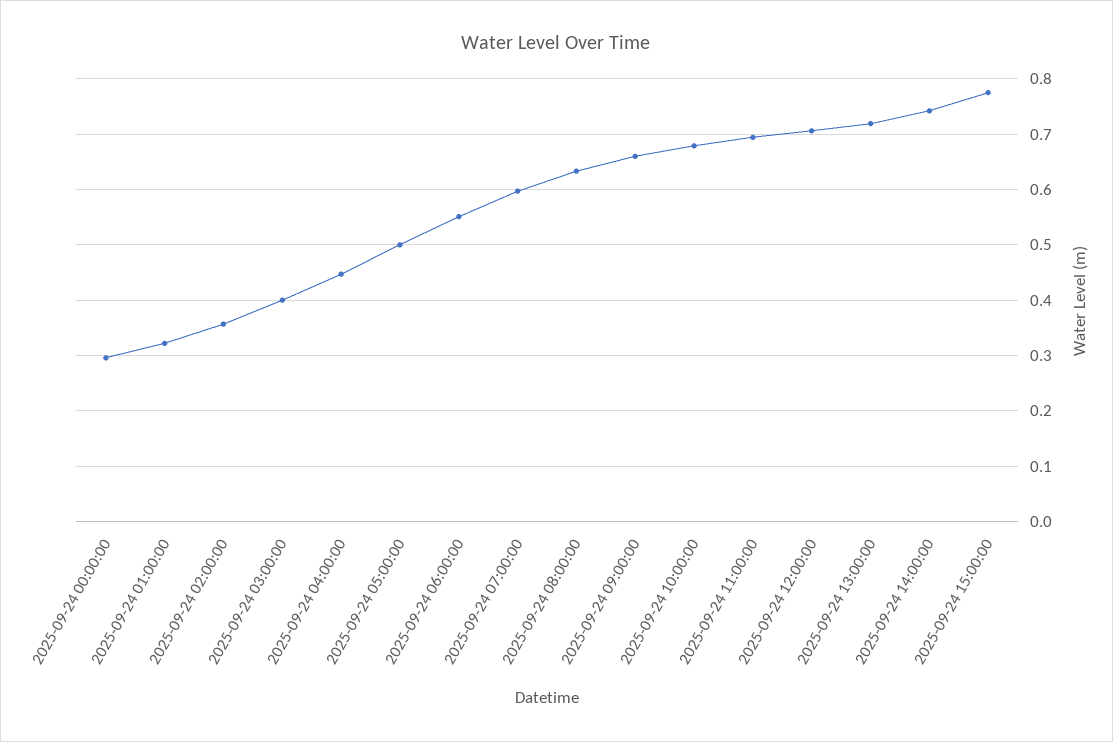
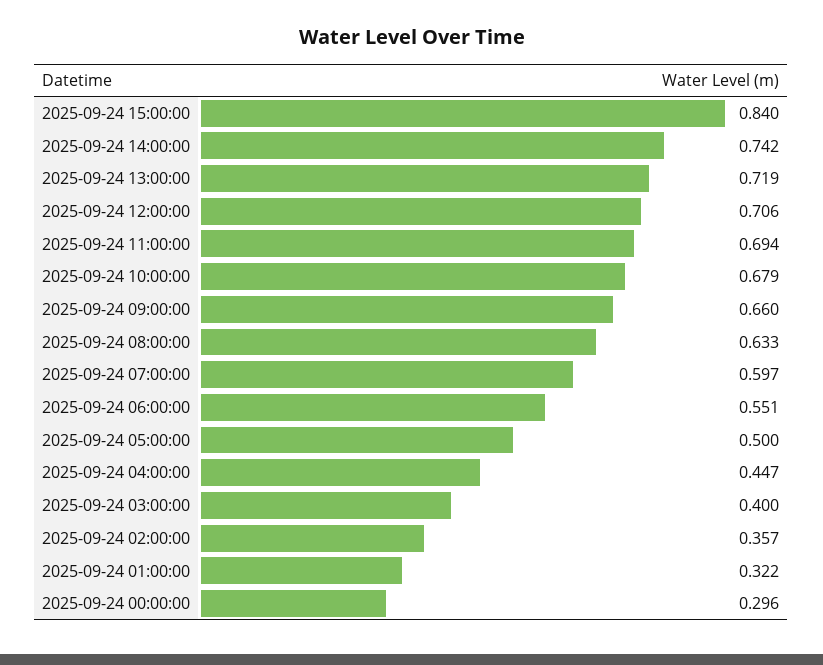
  {
    "2025-09-24 00:00:00": 0.296,
    "2025-09-24 01:00:00": 0.322,
    "2025-09-24 02:00:00": 0.357,
    "2025-09-24 03:00:00": 0.4,
    "2025-09-24 04:00:00": 0.447,
    "2025-09-24 05:00:00": 0.5,
    "2025-09-24 06:00:00": 0.551,
    "2025-09-24 07:00:00": 0.597,
    "2025-09-24 08:00:00": 0.633,
    "2025-09-24 09:00:00": 0.66,
    "2025-09-24 10:00:00": 0.679,
    "2025-09-24 11:00:00": 0.694,
    "2025-09-24 12:00:00": 0.706,
    "2025-09-24 13:00:00": 0.719,
    "2025-09-24 14:00:00": 0.742,
-   "2025-09-24 15:00:00": 0.78
+   "2025-09-24 15:00:00": 0.84
  }

